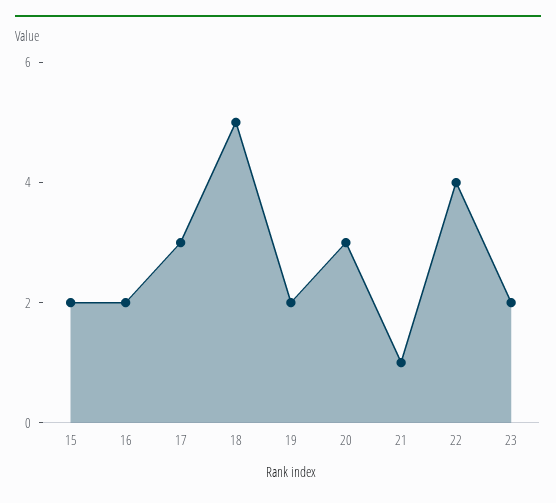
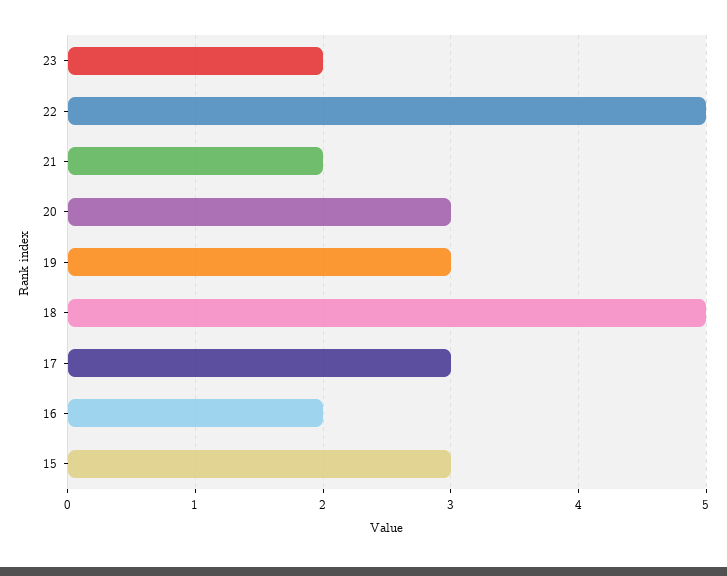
  {
-   "15": 2,
+   "15": 3,
    "16": 2,
    "17": 3,
    "18": 5,
-   "19": 2,
+   "19": 3,
    "20": 3,
-   "21": 1,
+   "21": 2,
-   "22": 4,
+   "22": 5,
    "23": 2
  }

